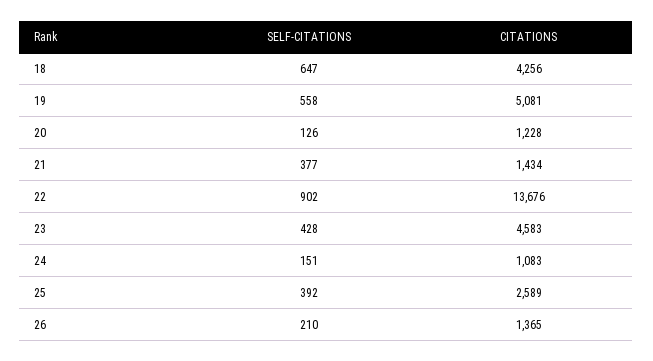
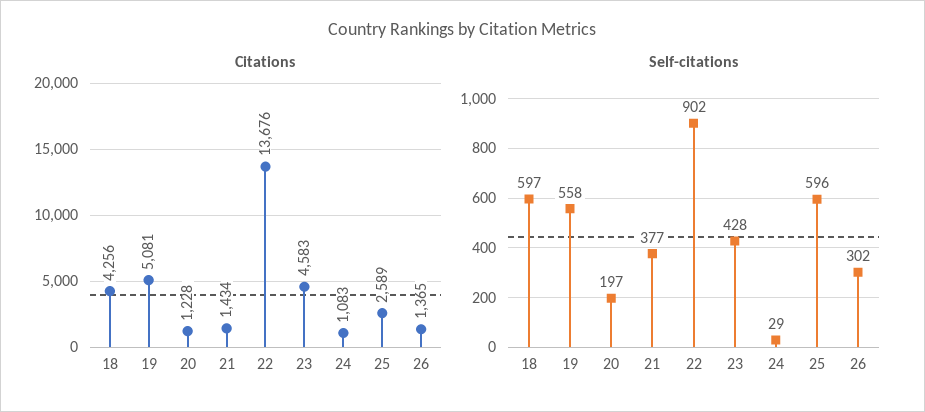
  {
    "SELF-CITATIONS": {
-     "18": 647,
+     "18": 597,
      "19": 558,
-     "20": 126,
+     "20": 197,
      "21": 377,
      "22": 902,
      "23": 428,
-     "24": 151,
+     "24": 29,
-     "25": 392,
+     "25": 596,
-     "26": 210
+     "26": 302
    },
    "CITATIONS": {
      "18": 4256,
      "19": 5081,
      "20": 1228,
      "21": 1434,
      "22": 13676,
      "23": 4583,
      "24": 1083,
      "25": 2589,
      "26": 1365
    }
  }

